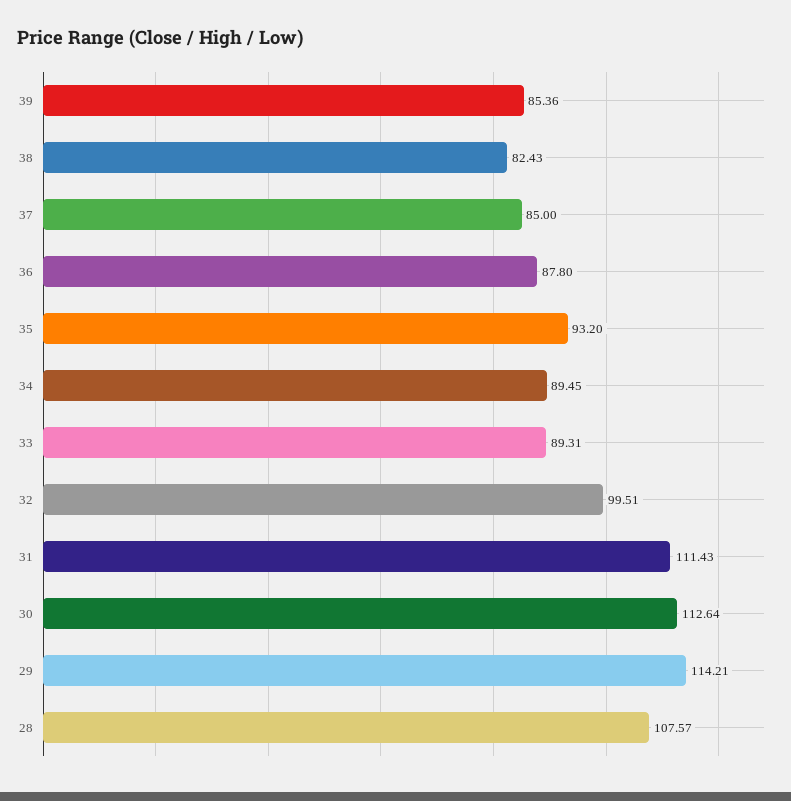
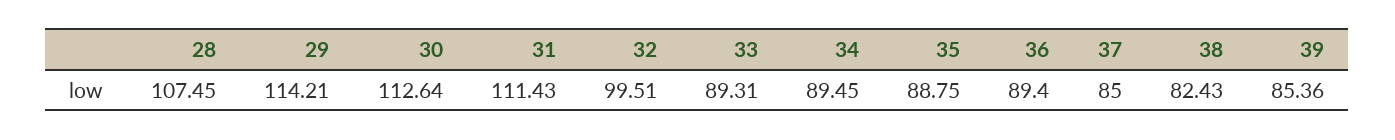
  {
    "39": 85.36,
    "38": 82.43,
    "37": 85,
-   "36": 87.8,
+   "36": 89.4,
-   "35": 93.2,
+   "35": 88.75,
    "34": 89.45,
    "33": 89.31,
    "32": 99.51,
    "31": 111.43,
    "30": 112.64,
    "29": 114.21,
-   "28": 107.57
+   "28": 107.45
  }

